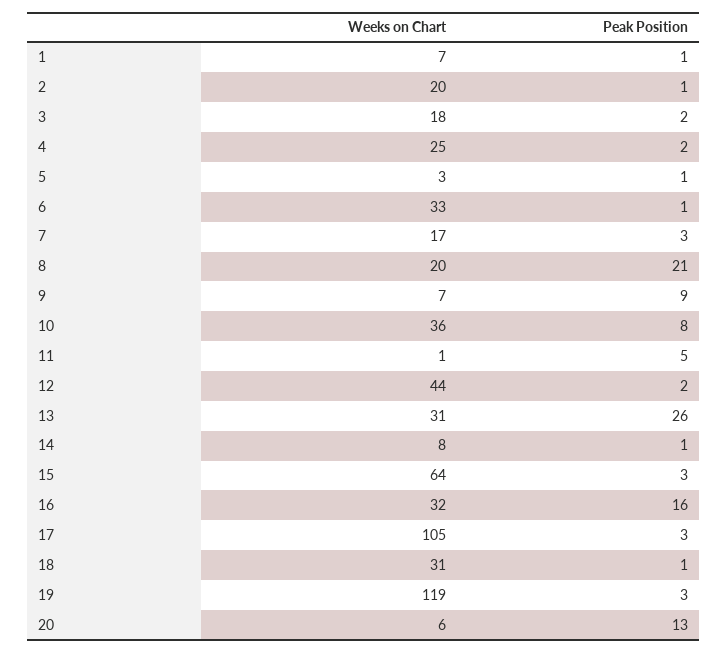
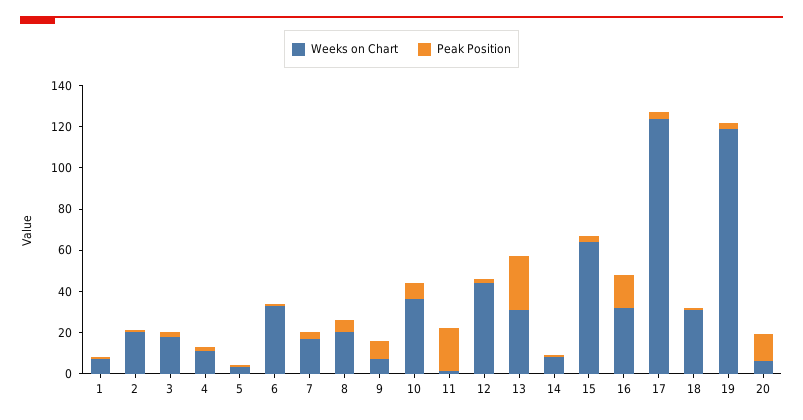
  {
    "Weeks on Chart": {
      "1": 7,
      "2": 20,
      "3": 18,
-     "4": 25,
+     "4": 10,
      "5": 3,
      "6": 33,
      "7": 17,
      "8": 20,
      "9": 7,
      "10": 36,
      "11": 1,
      "12": 44,
      "13": 31,
      "14": 8,
      "15": 64,
      "16": 32,
-     "17": 105,
+     "17": 125,
      "18": 31,
      "19": 119,
      "20": 6
    },
    "Peak Position": {
      "1": 1,
      "2": 1,
      "3": 2,
      "4": 2,
      "5": 1,
      "6": 1,
      "7": 3,
-     "8": 21,
+     "8": 5,
      "9": 9,
      "10": 8,
-     "11": 5,
+     "11": 20,
      "12": 2,
      "13": 26,
      "14": 1,
      "15": 3,
      "16": 16,
      "17": 3,
      "18": 1,
      "19": 3,
      "20": 13
    }
  }

